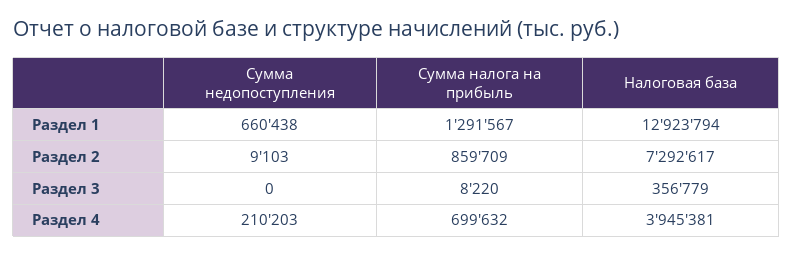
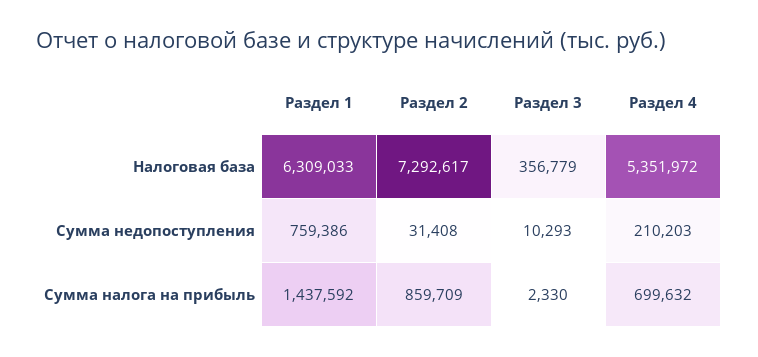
  {
    "Сумма недопоступления": {
-     "Раздел 1": 660438,
+     "Раздел 1": 759386,
-     "Раздел 2": 9103,
+     "Раздел 2": 31408,
-     "Раздел 3": 0,
+     "Раздел 3": 10293,
      "Раздел 4": 210203
    },
    "Сумма налога на прибыль": {
-     "Раздел 1": 1291567,
+     "Раздел 1": 1437592,
      "Раздел 2": 859709,
-     "Раздел 3": 8220,
+     "Раздел 3": 2330,
      "Раздел 4": 699632
    },
    "Налоговая база": {
-     "Раздел 1": 12923794,
+     "Раздел 1": 6309033,
      "Раздел 2": 7292617,
      "Раздел 3": 356779,
-     "Раздел 4": 3945381
+     "Раздел 4": 5351972
    }
  }

